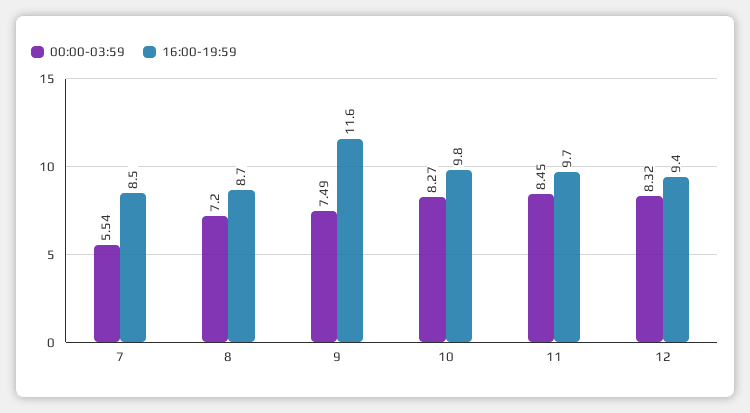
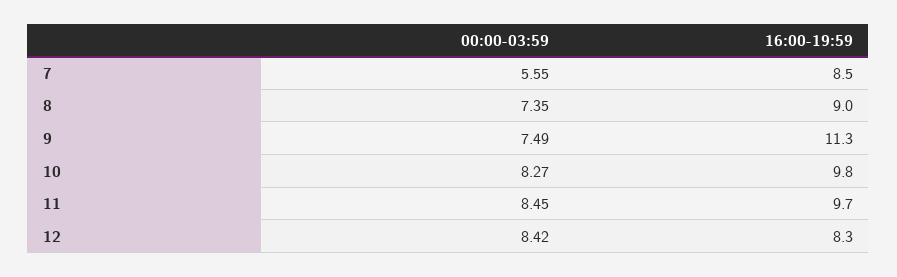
  {
    "00:00-03:59": {
-     "7": 5.54,
+     "7": 5.55,
-     "8": 7.2,
+     "8": 7.35,
      "9": 7.49,
      "10": 8.27,
      "11": 8.45,
-     "12": 8.32
+     "12": 8.42
    },
    "16:00-19:59": {
      "7": 8.5,
-     "8": 8.7,
+     "8": 9,
-     "9": 11.6,
+     "9": 11.3,
      "10": 9.8,
      "11": 9.7,
-     "12": 9.4
+     "12": 8.3
    }
  }

